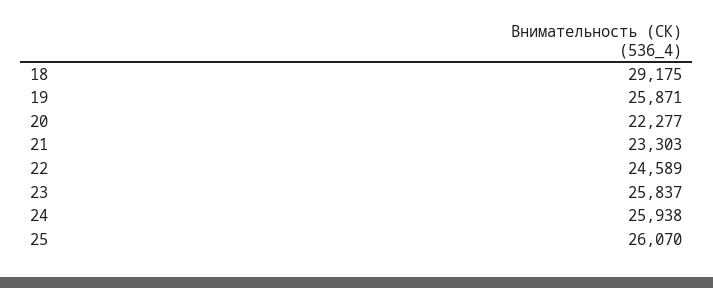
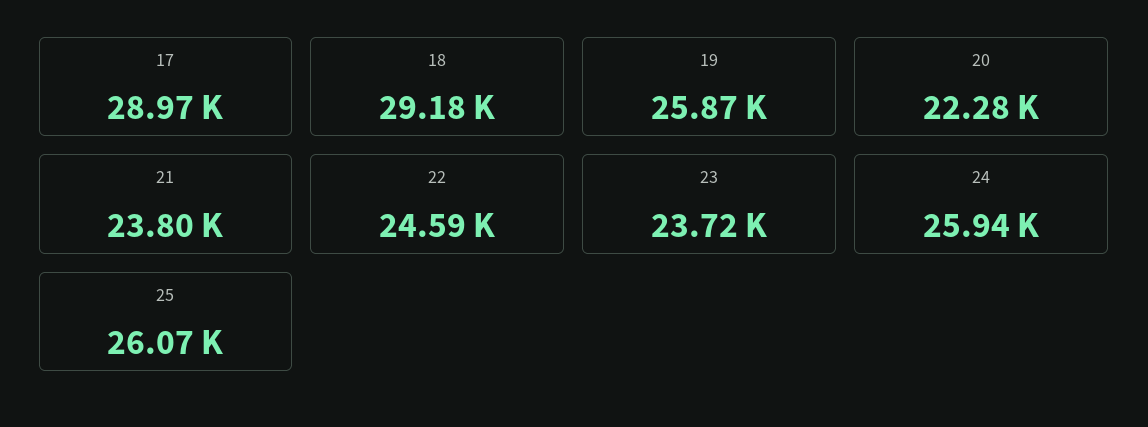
  {
    "18": 29175,
    "19": 25871,
    "20": 22277,
-   "21": 23303,
+   "21": 23800,
    "22": 24589,
-   "23": 25837,
+   "23": 23720,
    "24": 25938,
-   "25": 26070
+   "25": 26070,
+   "17": 28970
  }

